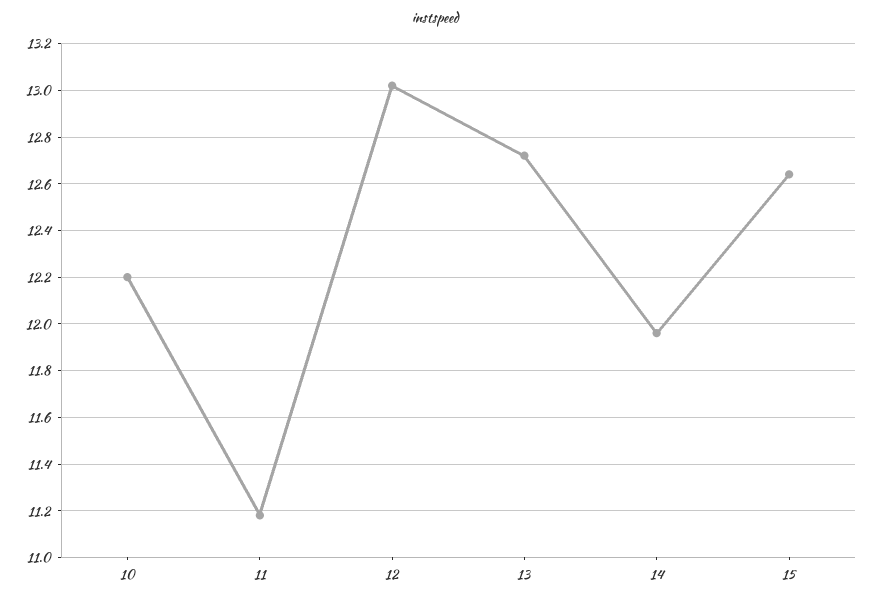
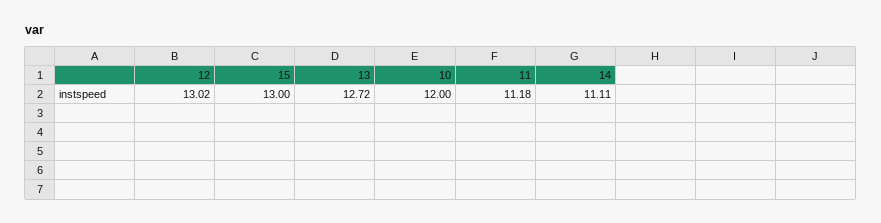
  {
-   "10": 12.2,
+   "10": 12,
    "11": 11.18,
    "12": 13.02,
    "13": 12.72,
-   "14": 11.95,
+   "14": 11.11,
-   "15": 12.65
+   "15": 13
  }

